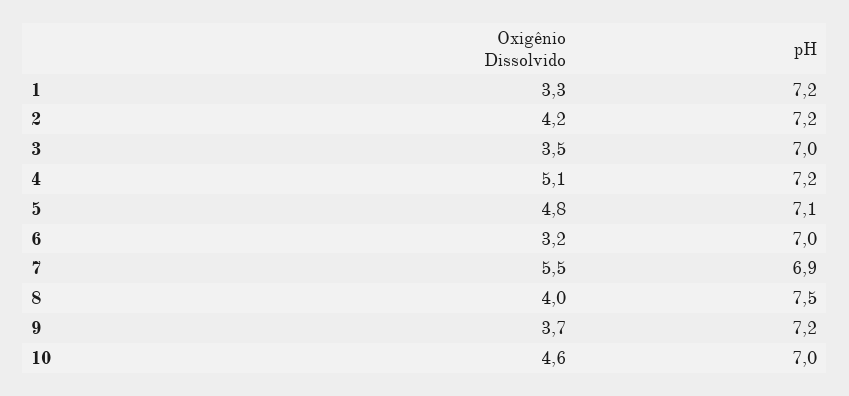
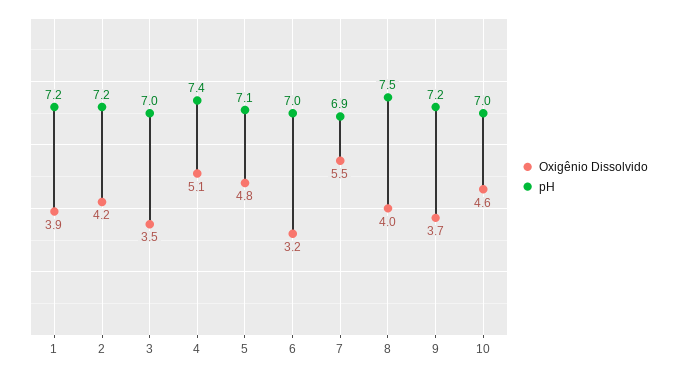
  {
    "Oxigênio Dissolvido": {
-     "1": 3.3,
+     "1": 3.9,
      "2": 4.2,
      "3": 3.5,
      "4": 5.1,
      "5": 4.8,
      "6": 3.2,
      "7": 5.5,
      "8": 4,
      "9": 3.7,
      "10": 4.6
    },
    "pH": {
      "1": 7.2,
      "2": 7.2,
      "3": 7,
-     "4": 7.2,
+     "4": 7.4,
      "5": 7.1,
      "6": 7,
      "7": 6.9,
      "8": 7.5,
      "9": 7.2,
      "10": 7
    }
  }

